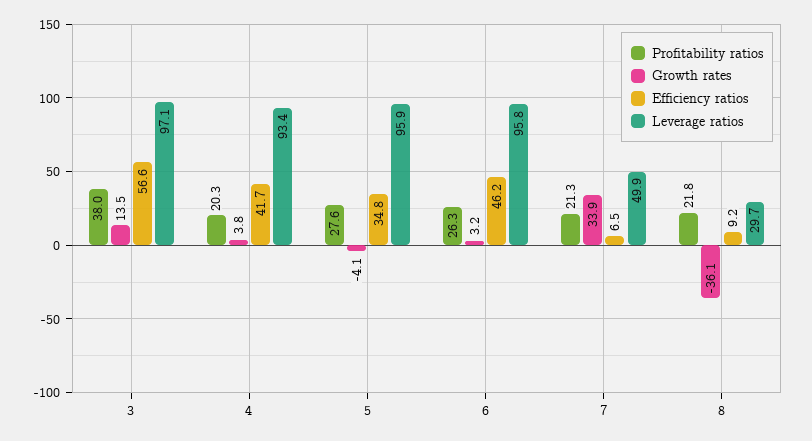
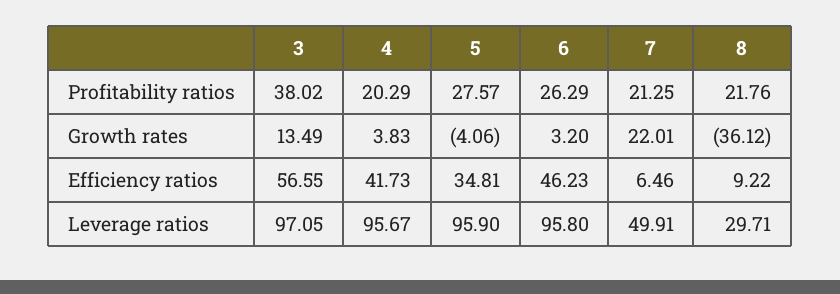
  {
    "Profitability ratios": {
      "3": 38.02,
      "4": 20.29,
      "5": 27.57,
      "6": 26.29,
      "7": 21.25,
      "8": 21.76
    },
    "Growth rates": {
      "3": 13.49,
      "4": 3.83,
      "5": -4.06,
      "6": 3.2,
-     "7": 33.9,
+     "7": 22.01,
      "8": -36.12
    },
    "Efficiency ratios": {
      "3": 56.55,
      "4": 41.73,
      "5": 34.81,
      "6": 46.23,
      "7": 6.46,
      "8": 9.22
    },
    "Leverage ratios": {
      "3": 97.05,
-     "4": 93.4,
+     "4": 95.67,
      "5": 95.9,
      "6": 95.8,
      "7": 49.91,
      "8": 29.71
    }
  }

